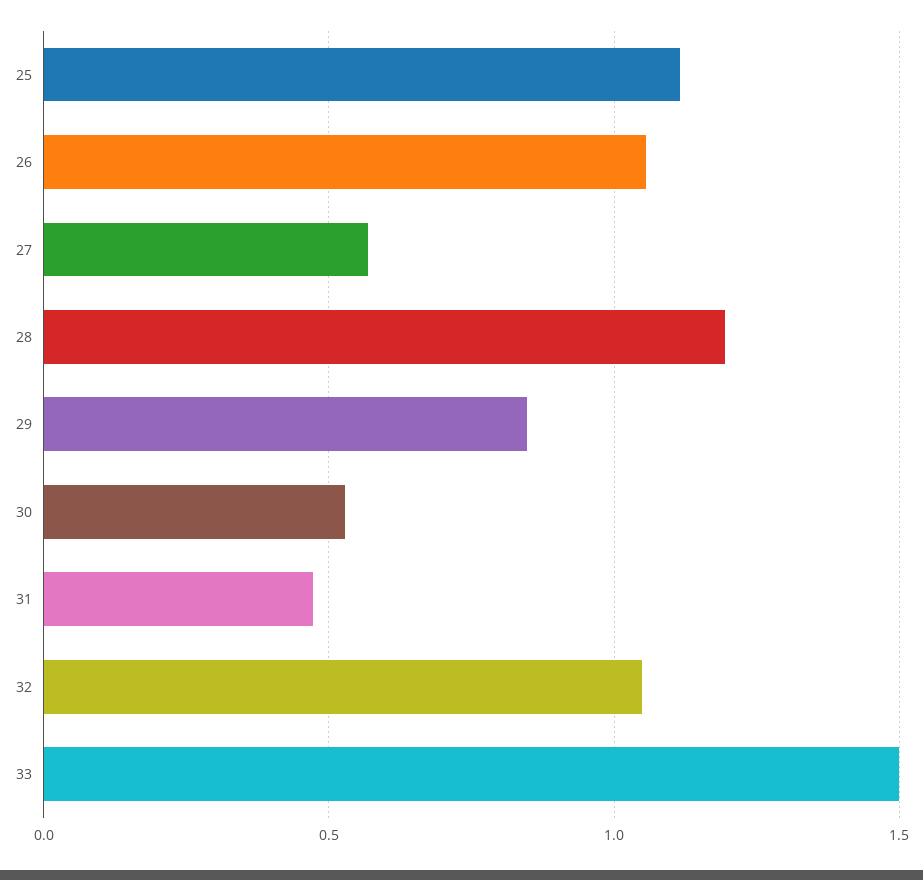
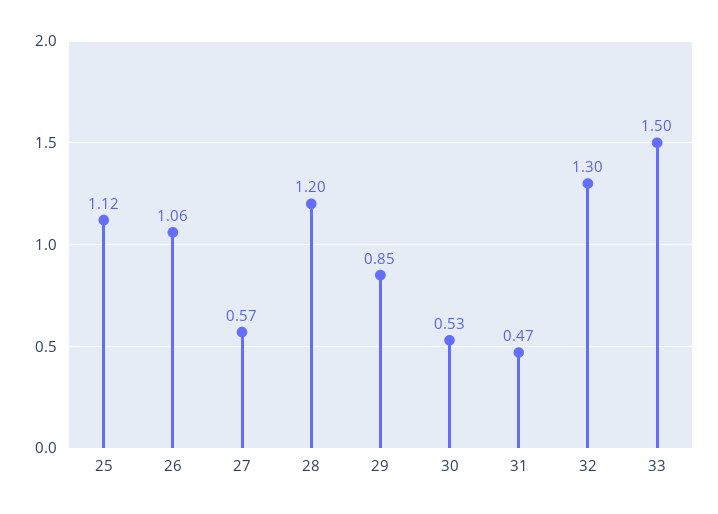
  {
    "25": 1.12,
    "26": 1.06,
    "27": 0.57,
    "28": 1.2,
    "29": 0.85,
    "30": 0.53,
    "31": 0.47,
-   "32": 1.05,
+   "32": 1.3,
    "33": 1.5
  }

